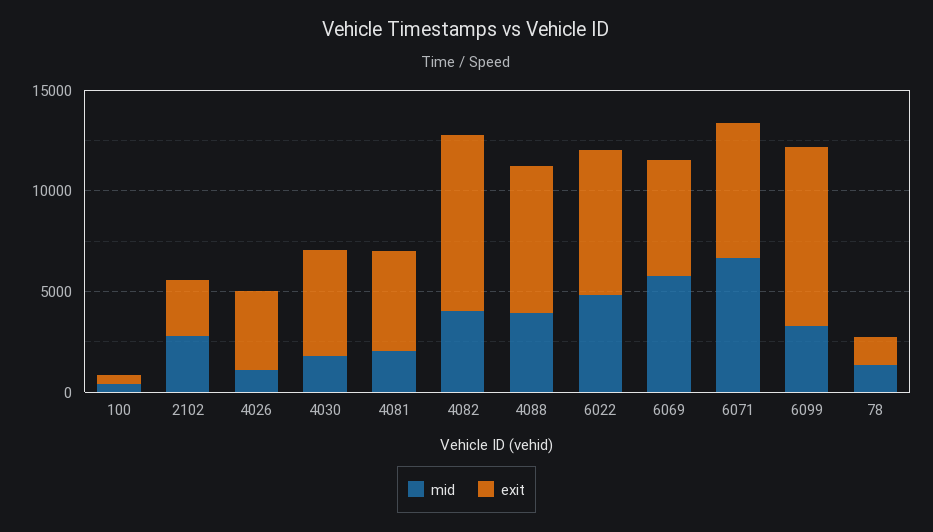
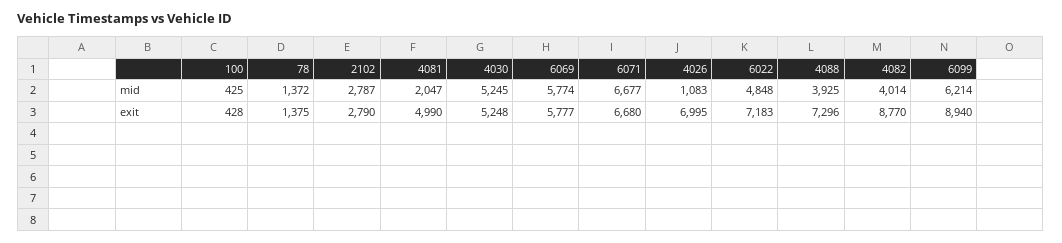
  {
    "mid": {
      "100": 425,
      "2102": 2787,
      "4026": 1083,
-     "4030": 2000,
+     "4030": 5245,
      "4081": 2047,
      "4082": 4014,
      "4088": 3925,
      "6022": 4848,
      "6069": 5774,
      "6071": 6677,
-     "6099": 3000,
+     "6099": 6214,
      "78": 1372
    },
    "exit": {
      "100": 428,
      "2102": 2790,
-     "4026": 4000,
+     "4026": 6995,
      "4030": 5248,
      "4081": 4990,
      "4082": 8770,
      "4088": 7296,
      "6022": 7183,
      "6069": 5777,
      "6071": 6680,
      "6099": 8940,
      "78": 1375
    }
  }

